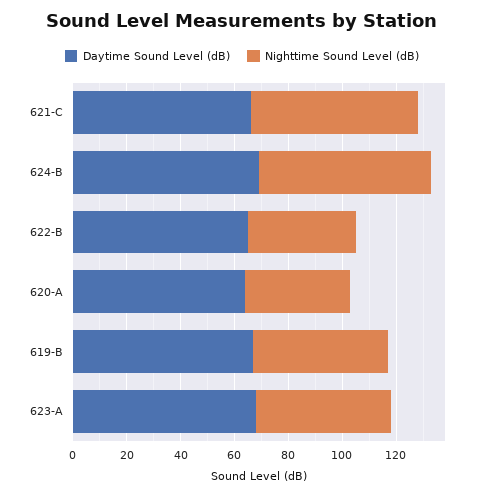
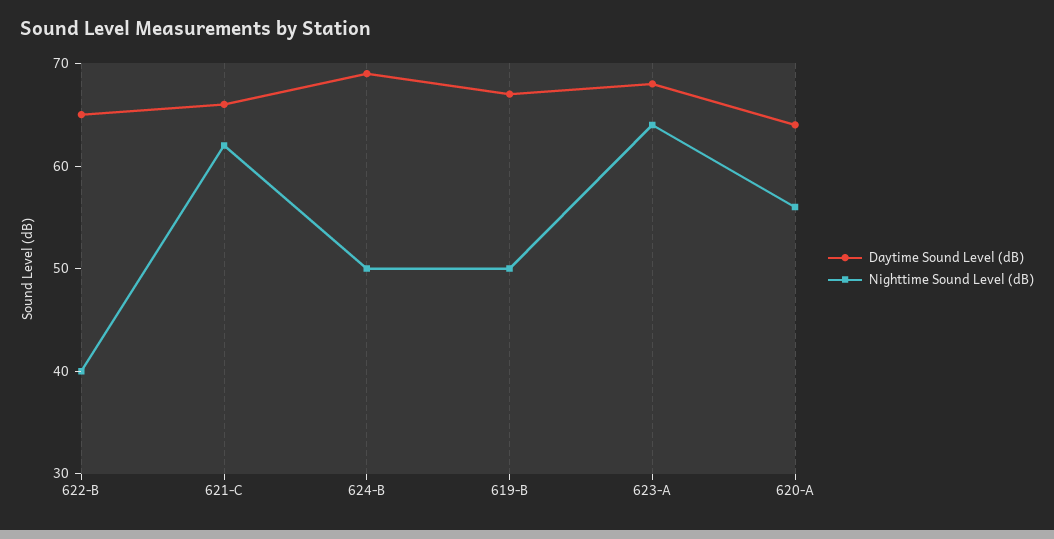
  {
    "Daytime Sound Level (dB)": {
      "621-C": 66,
      "624-B": 69,
      "622-B": 65,
      "620-A": 64,
      "619-B": 67,
      "623-A": 68
    },
    "Nighttime Sound Level (dB)": {
      "621-C": 62,
-     "624-B": 65,
+     "624-B": 50,
      "622-B": 40,
-     "620-A": 40,
+     "620-A": 56,
      "619-B": 50,
-     "623-A": 50
+     "623-A": 64
    }
  }

